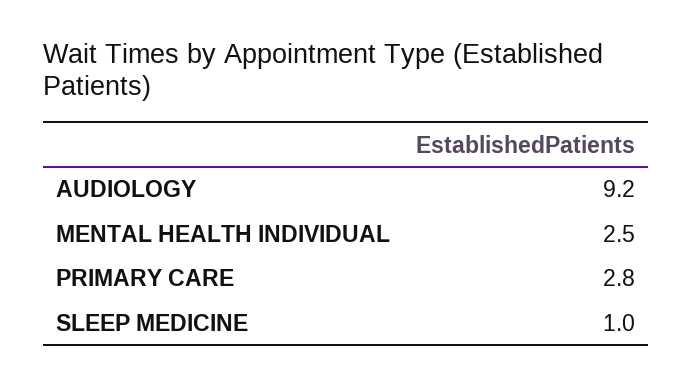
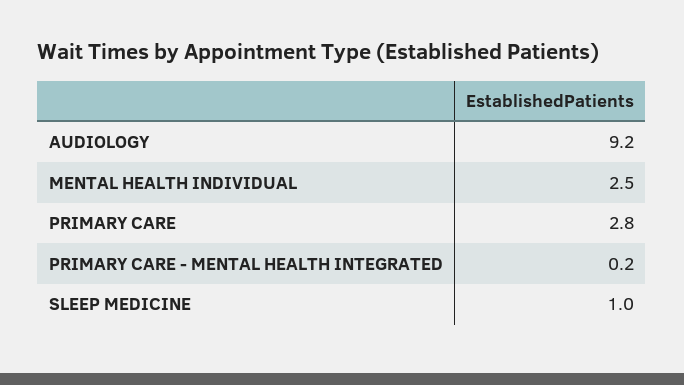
  {
    "AUDIOLOGY": 9.2,
    "MENTAL HEALTH INDIVIDUAL": 2.5,
    "PRIMARY CARE": 2.8,
-   "SLEEP MEDICINE": 1
+   "SLEEP MEDICINE": 1,
+   "PRIMARY CARE - MENTAL HEALTH INTEGRATED": 0.2
  }

